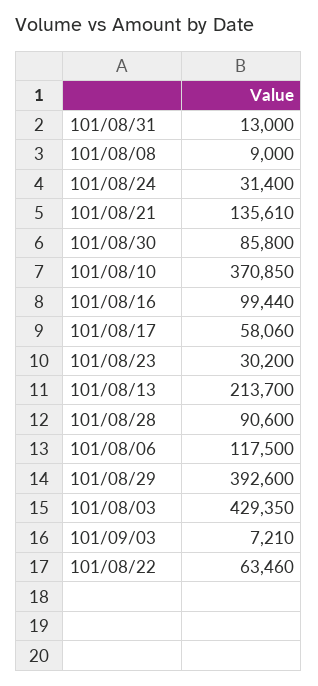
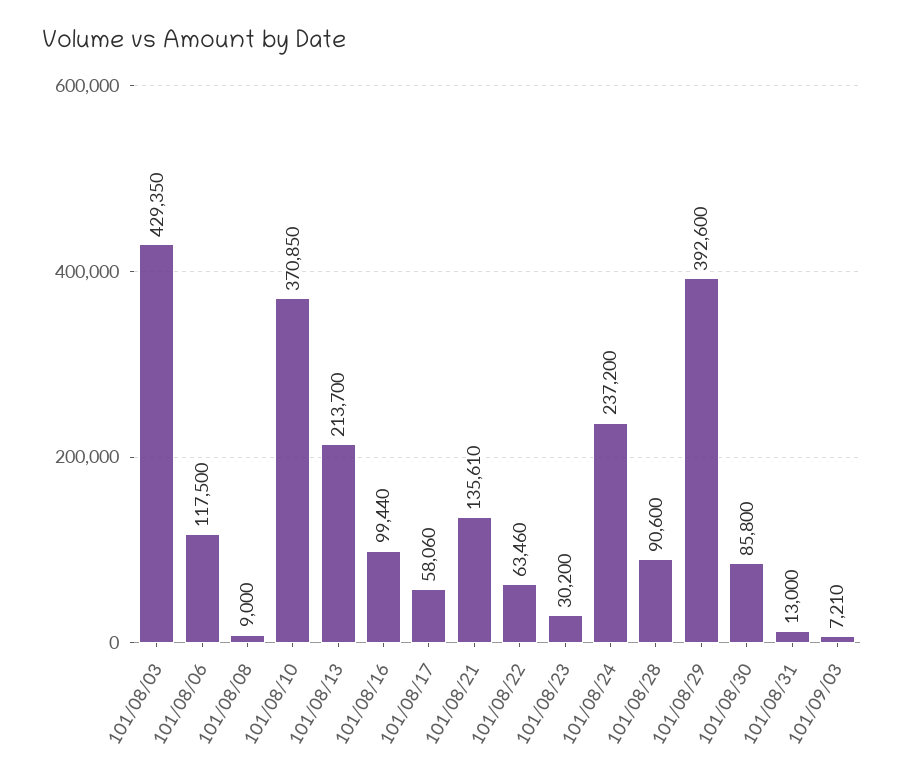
  {
    "101/08/31": 13000,
    "101/08/08": 9000,
-   "101/08/24": 31400,
+   "101/08/24": 237200,
    "101/08/21": 135610,
    "101/08/30": 85800,
    "101/08/10": 370850,
    "101/08/16": 99440,
    "101/08/17": 58060,
    "101/08/23": 30200,
    "101/08/13": 213700,
    "101/08/28": 90600,
    "101/08/06": 117500,
    "101/08/29": 392600,
    "101/08/03": 429350,
    "101/09/03": 7210,
    "101/08/22": 63460
  }

